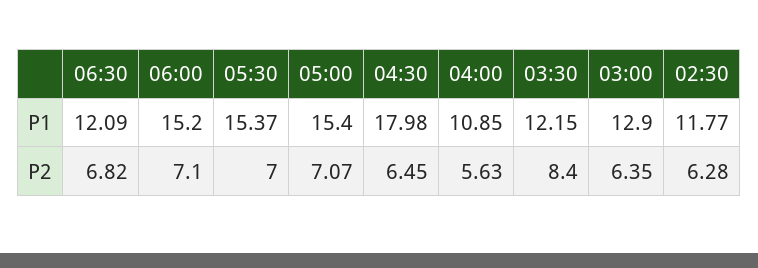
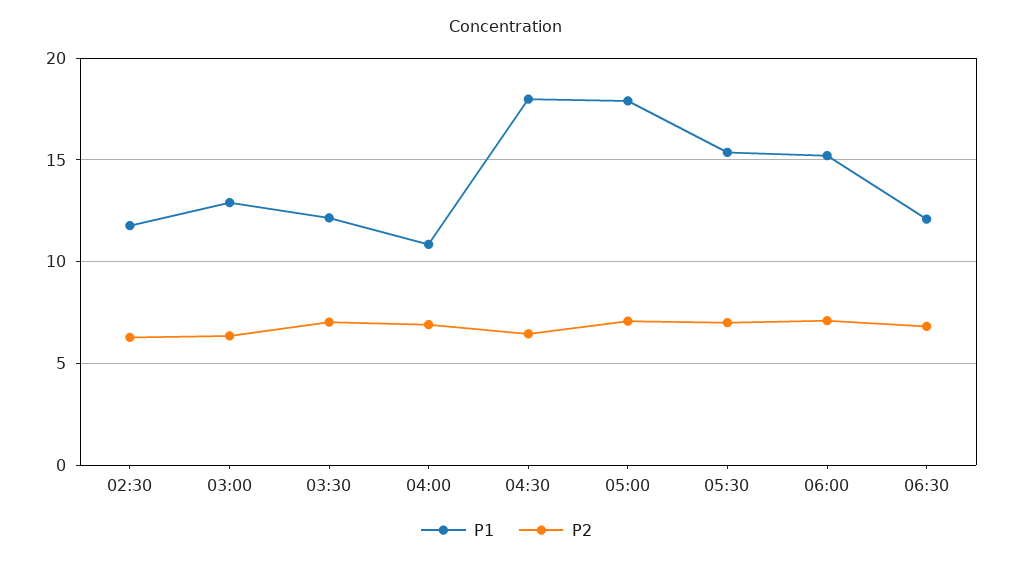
  {
    "P1": {
      "06:30": 12.09,
      "06:00": 15.2,
      "05:30": 15.37,
-     "05:00": 15.4,
+     "05:00": 18,
      "04:30": 17.98,
      "04:00": 10.85,
      "03:30": 12.15,
      "03:00": 12.9,
      "02:30": 11.77
    },
    "P2": {
      "06:30": 6.82,
      "06:00": 7.1,
      "05:30": 7,
      "05:00": 7.07,
      "04:30": 6.45,
-     "04:00": 5.63,
+     "04:00": 7,
-     "03:30": 8.4,
+     "03:30": 7,
      "03:00": 6.35,
      "02:30": 6.28
    }
  }

